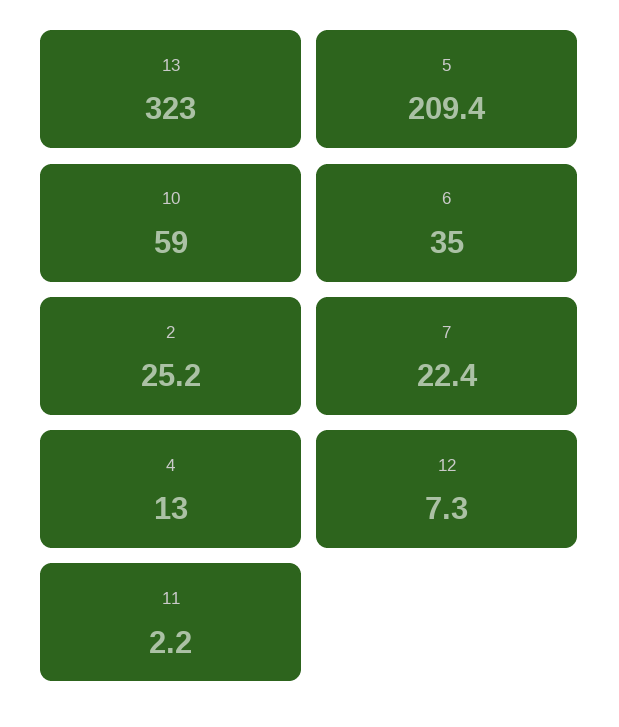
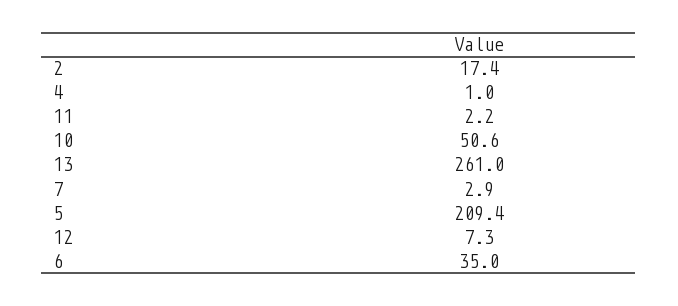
  {
-   "13": 323,
+   "13": 261,
    "5": 209.4,
-   "10": 59,
+   "10": 50.6,
    "6": 35,
-   "2": 25.2,
+   "2": 17.4,
-   "7": 22.4,
+   "7": 2.9,
-   "4": 13,
+   "4": 1,
    "12": 7.3,
    "11": 2.2
  }

